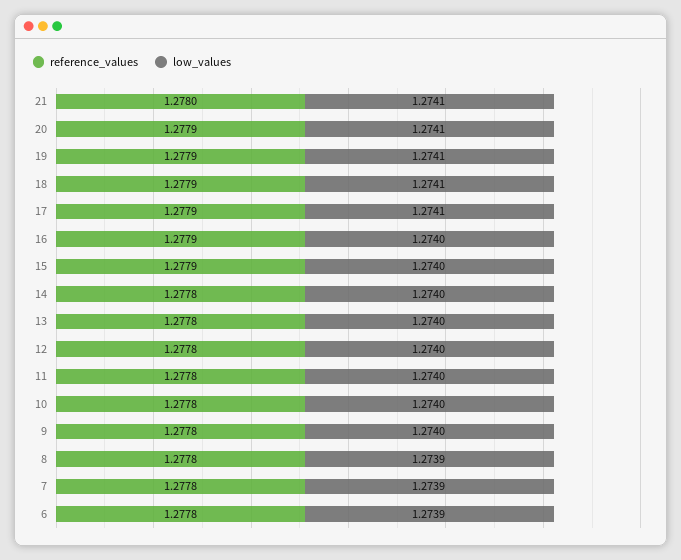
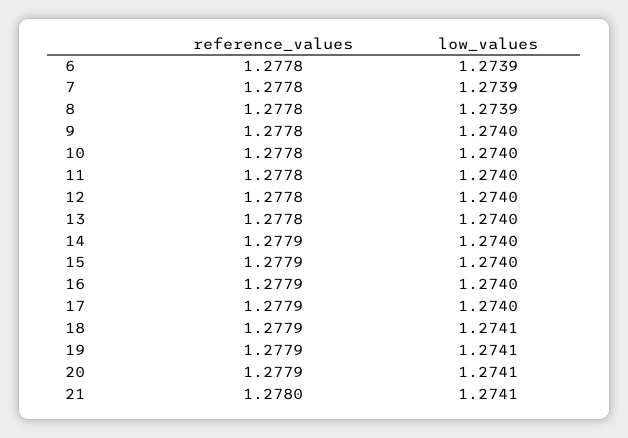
  {
    "reference_values": {
      "21": 1.278,
      "20": 1.2779,
      "19": 1.2779,
      "18": 1.2779,
      "17": 1.2779,
      "16": 1.2779,
      "15": 1.2779,
-     "14": 1.2778,
+     "14": 1.2779,
      "13": 1.2778,
      "12": 1.2778,
      "11": 1.2778,
      "10": 1.2778,
      "9": 1.2778,
      "8": 1.2778,
      "7": 1.2778,
      "6": 1.2778
    },
    "low_values": {
      "21": 1.2741,
      "20": 1.2741,
      "19": 1.2741,
      "18": 1.2741,
-     "17": 1.2741,
+     "17": 1.274,
      "16": 1.274,
      "15": 1.274,
      "14": 1.274,
      "13": 1.274,
      "12": 1.274,
      "11": 1.274,
      "10": 1.274,
      "9": 1.274,
      "8": 1.2739,
      "7": 1.2739,
      "6": 1.2739
    }
  }

